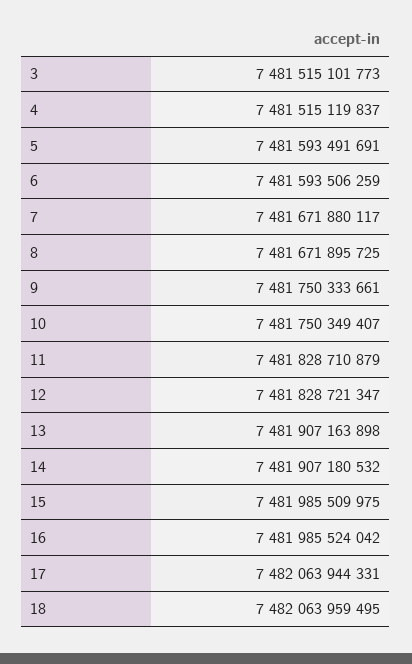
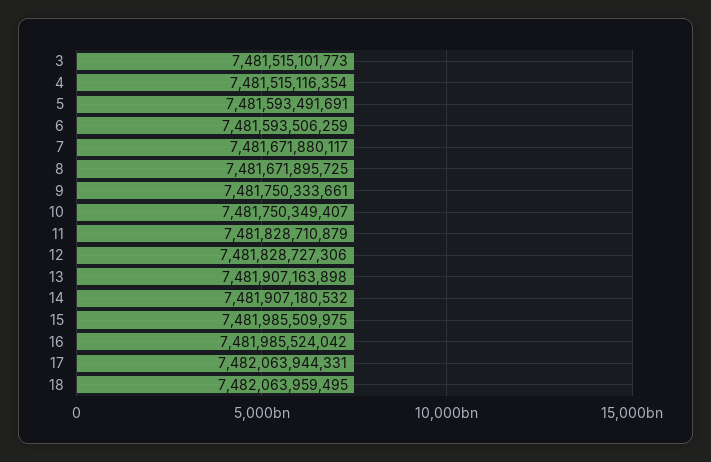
  {
    "3": 7481515101773,
-   "4": 7481515119837,
+   "4": 7481515116354,
    "5": 7481593491691,
    "6": 7481593506259,
    "7": 7481671880117,
    "8": 7481671895725,
    "9": 7481750333661,
    "10": 7481750349407,
    "11": 7481828710879,
-   "12": 7481828721347,
+   "12": 7481828727306,
    "13": 7481907163898,
    "14": 7481907180532,
    "15": 7481985509975,
    "16": 7481985524042,
    "17": 7482063944331,
    "18": 7482063959495
  }

